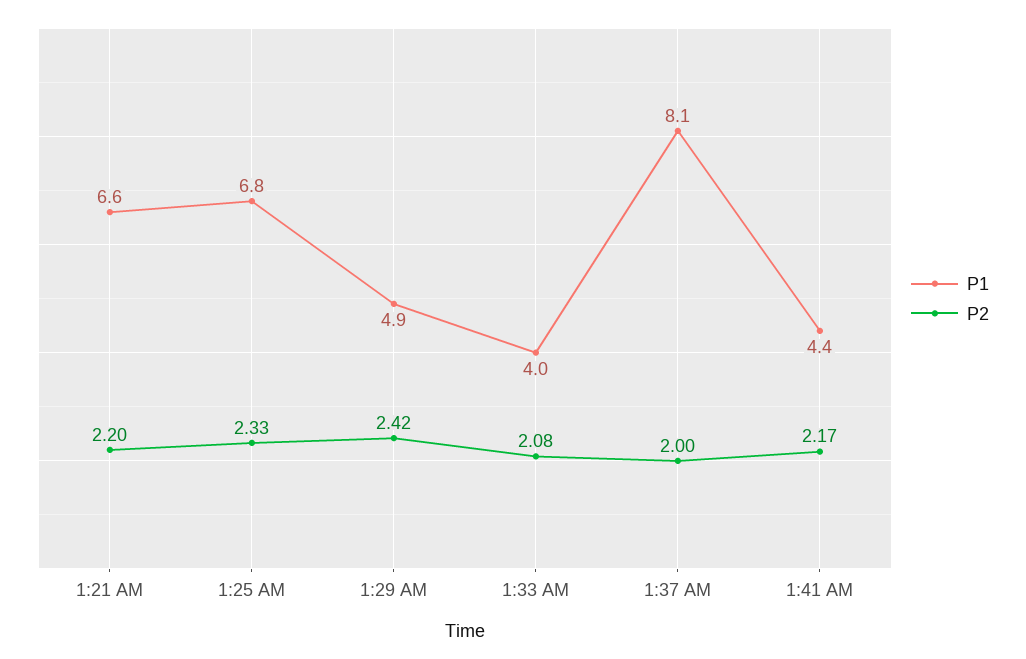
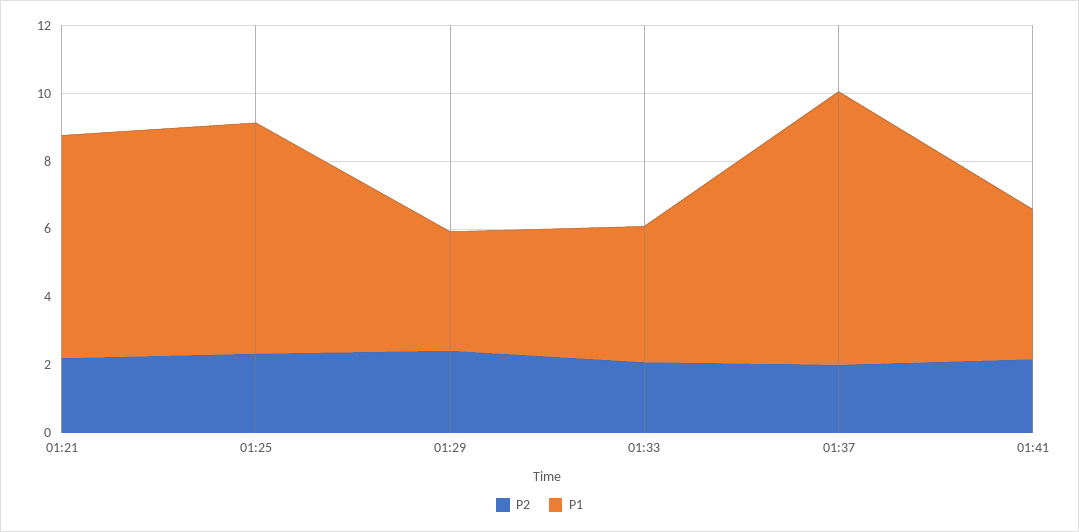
  {
    "P1": {
      "1:21 AM": 6.6,
      "1:25 AM": 6.8,
-     "1:29 AM": 4.9,
+     "1:29 AM": 3.5,
      "1:33 AM": 4,
      "1:37 AM": 8.1,
      "1:41 AM": 4.4
    },
    "P2": {
      "1:21 AM": 2.2,
      "1:25 AM": 2.33,
      "1:29 AM": 2.42,
      "1:33 AM": 2.08,
      "1:37 AM": 2,
      "1:41 AM": 2.17
    }
  }

